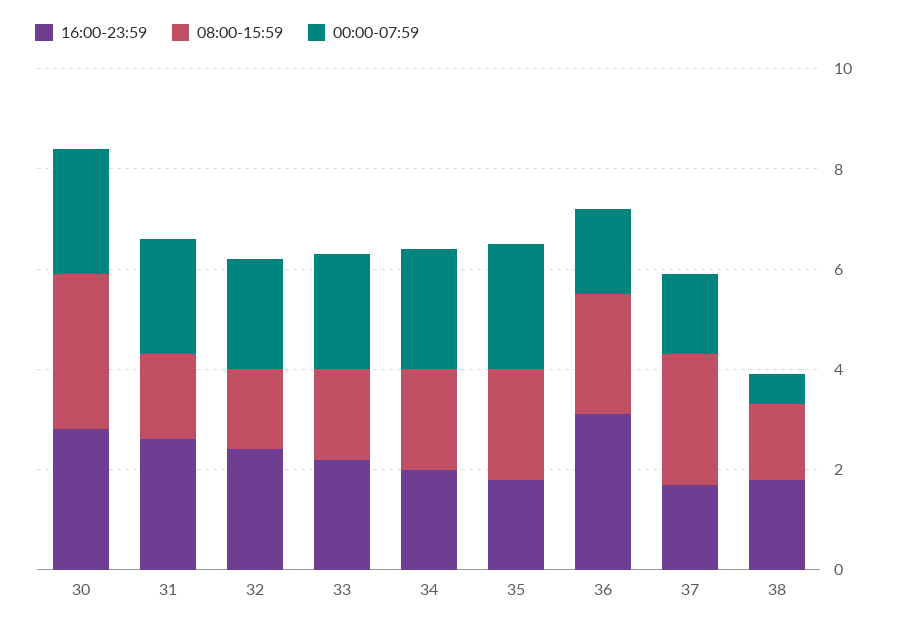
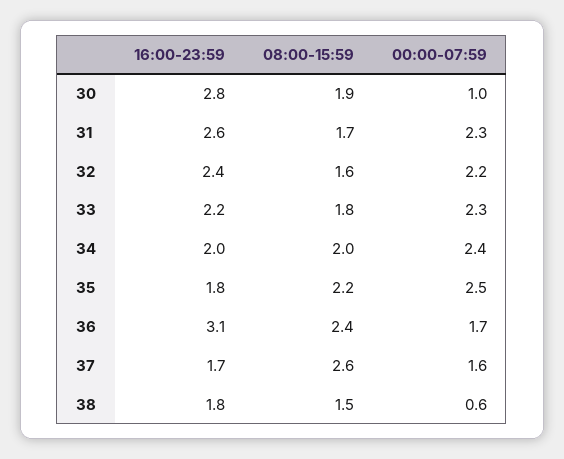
  {
    "16:00-23:59": {
      "30": 2.8,
      "31": 2.6,
      "32": 2.4,
      "33": 2.2,
      "34": 2,
      "35": 1.8,
      "36": 3.1,
      "37": 1.7,
      "38": 1.8
    },
    "08:00-15:59": {
-     "30": 3,
+     "30": 1.9,
      "31": 1.7,
      "32": 1.6,
      "33": 1.8,
      "34": 2,
      "35": 2.2,
      "36": 2.4,
      "37": 2.6,
      "38": 1.5
    },
    "00:00-07:59": {
-     "30": 2.5,
+     "30": 1,
      "31": 2.3,
      "32": 2.2,
      "33": 2.3,
      "34": 2.4,
      "35": 2.5,
      "36": 1.7,
      "37": 1.6,
      "38": 0.6
    }
  }

